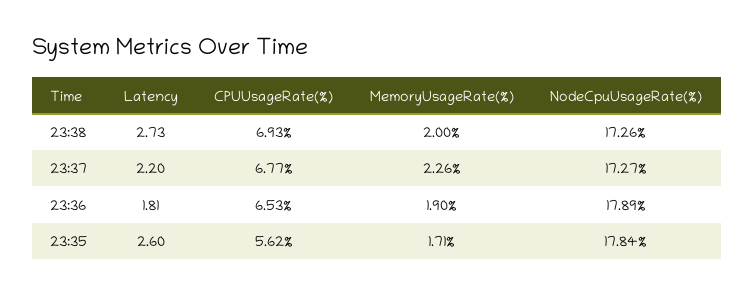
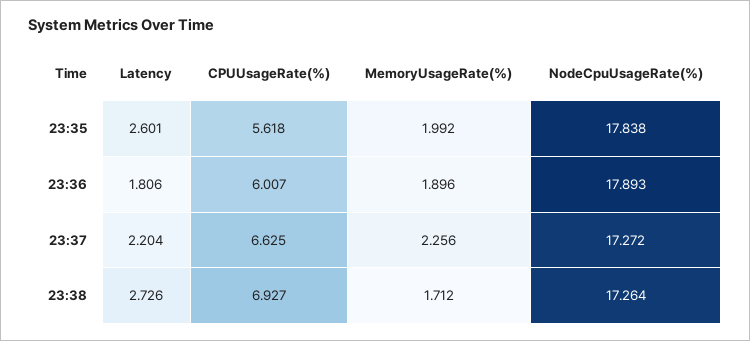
  {
    "Latency": {
      "23:38": 2.726,
      "23:37": 2.204,
      "23:36": 1.806,
      "23:35": 2.601
    },
    "CPUUsageRate(%)": {
      "23:38": 6.927,
-     "23:37": 6.77,
+     "23:37": 6.625,
-     "23:36": 6.53,
+     "23:36": 6.007,
      "23:35": 5.618
    },
    "MemoryUsageRate(%)": {
-     "23:38": 2,
+     "23:38": 1.712,
      "23:37": 2.256,
      "23:36": 1.896,
-     "23:35": 1.71
+     "23:35": 1.992
    },
    "NodeCpuUsageRate(%)": {
      "23:38": 17.264,
      "23:37": 17.272,
      "23:36": 17.893,
      "23:35": 17.838
    }
  }

